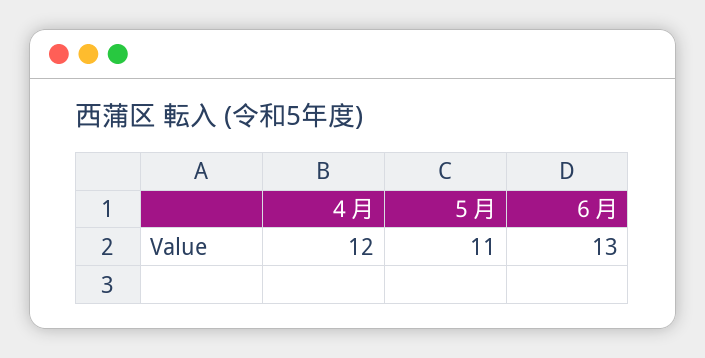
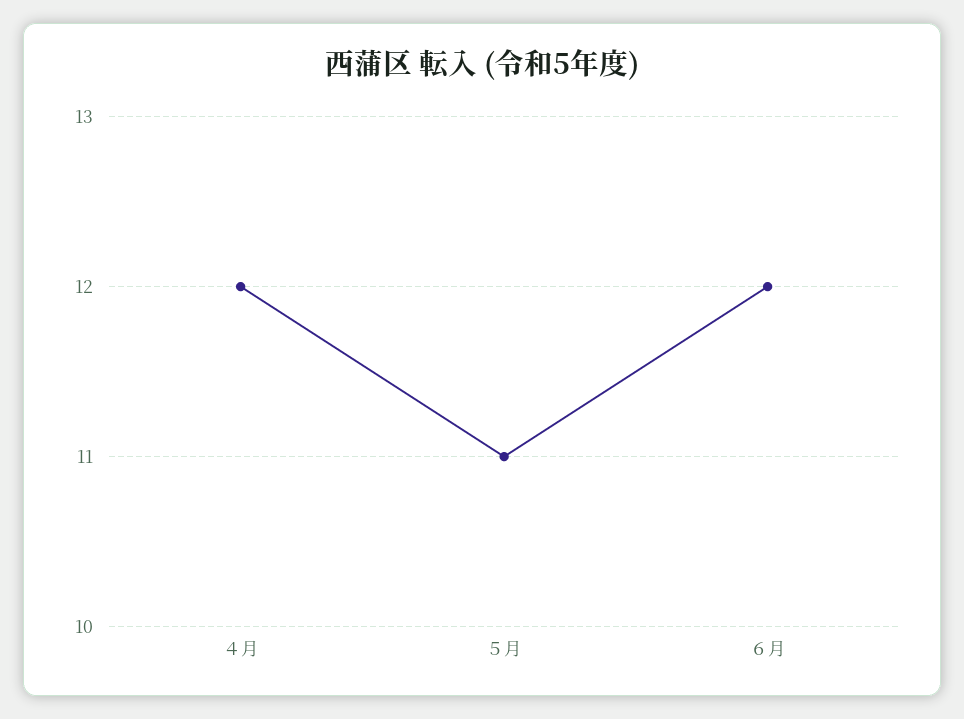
  {
    "４月": 12,
    "５月": 11,
-   "６月": 13
+   "６月": 12
  }

